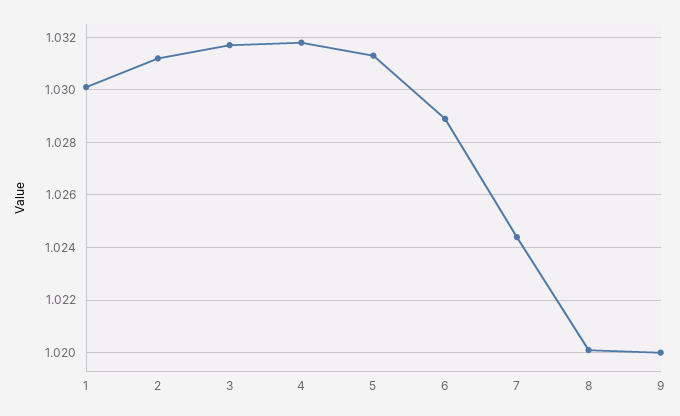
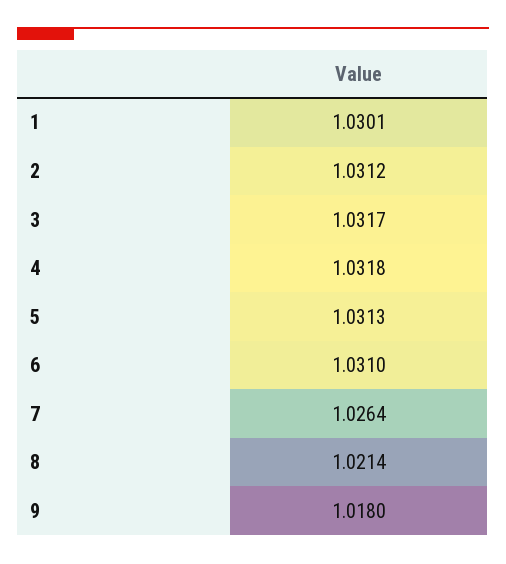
  {
    "1": 1.0301,
    "2": 1.0312,
    "3": 1.0317,
    "4": 1.0318,
    "5": 1.0313,
-   "6": 1.029,
+   "6": 1.031,
-   "7": 1.0245,
+   "7": 1.0264,
-   "8": 1.02,
+   "8": 1.0214,
-   "9": 1.02
+   "9": 1.018
  }

